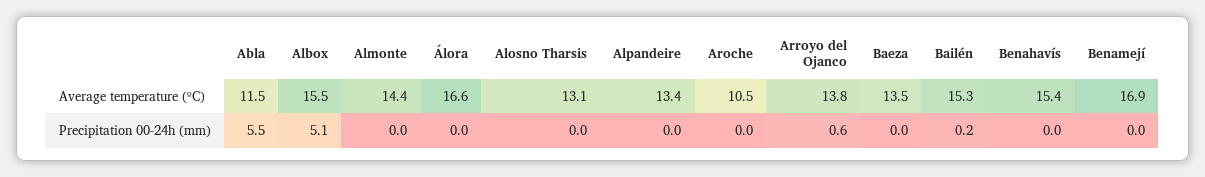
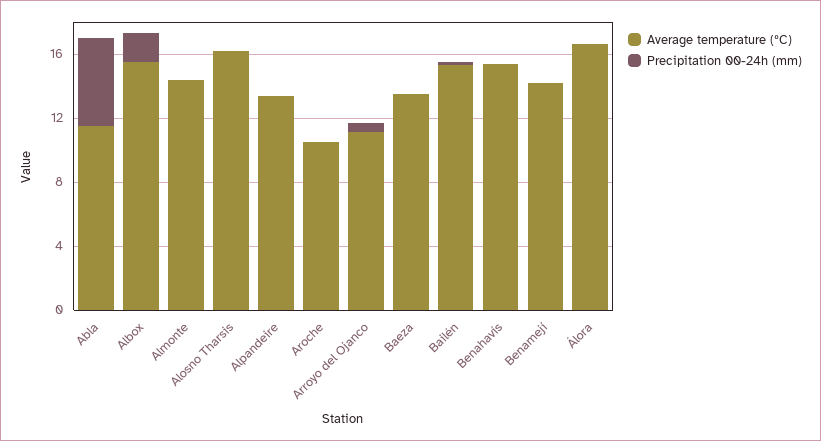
  {
    "Average temperature (ºC)": {
      "Abla": 11.5,
      "Albox": 15.5,
      "Almonte": 14.4,
      "Álora": 16.6,
-     "Alosno Tharsis": 13.1,
+     "Alosno Tharsis": 16,
      "Alpandeire": 13.4,
      "Aroche": 10.5,
-     "Arroyo del Ojanco": 13.8,
+     "Arroyo del Ojanco": 11,
      "Baeza": 13.5,
      "Bailén": 15.3,
      "Benahavís": 15.4,
-     "Benamejí": 16.9
+     "Benamejí": 14
    },
    "Precipitation 00-24h (mm)": {
      "Abla": 5.5,
-     "Albox": 5.1,
+     "Albox": 2,
      "Almonte": 0,
      "Álora": 0,
      "Alosno Tharsis": 0,
      "Alpandeire": 0,
      "Aroche": 0,
      "Arroyo del Ojanco": 0.6,
      "Baeza": 0,
      "Bailén": 0.2,
      "Benahavís": 0,
      "Benamejí": 0
    }
  }

